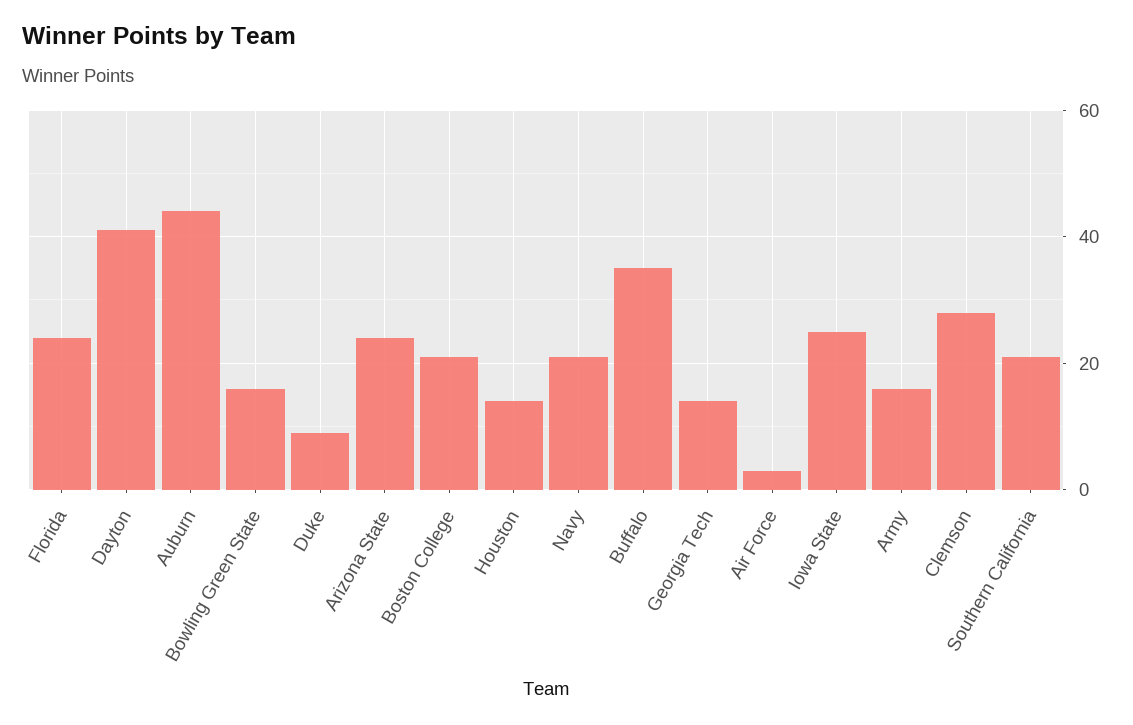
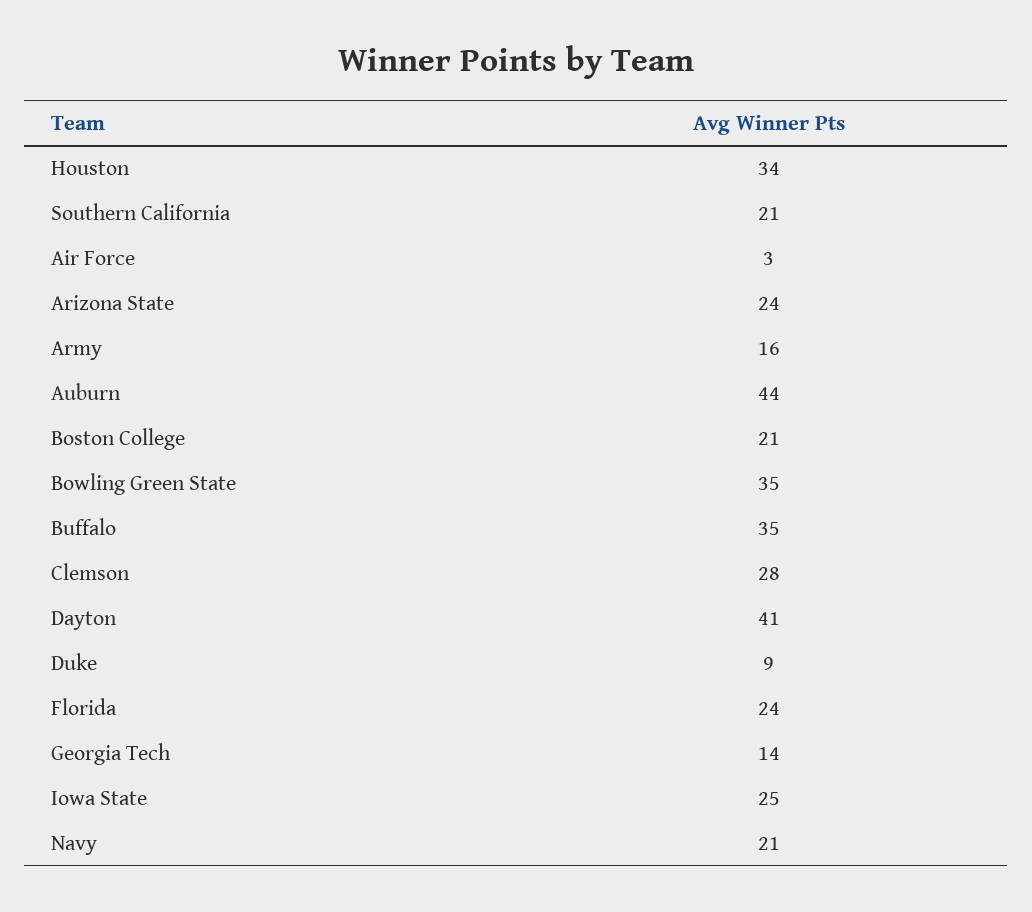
  {
    "Florida": 24,
    "Dayton": 41,
    "Auburn": 44,
-   "Bowling Green State": 15,
+   "Bowling Green State": 35,
    "Duke": 9,
    "Arizona State": 24,
    "Boston College": 21,
-   "Houston": 15,
+   "Houston": 34,
    "Navy": 21,
    "Buffalo": 35,
    "Georgia Tech": 14,
    "Air Force": 3,
    "Iowa State": 25,
    "Army": 16,
    "Clemson": 28,
    "Southern California": 21
  }

